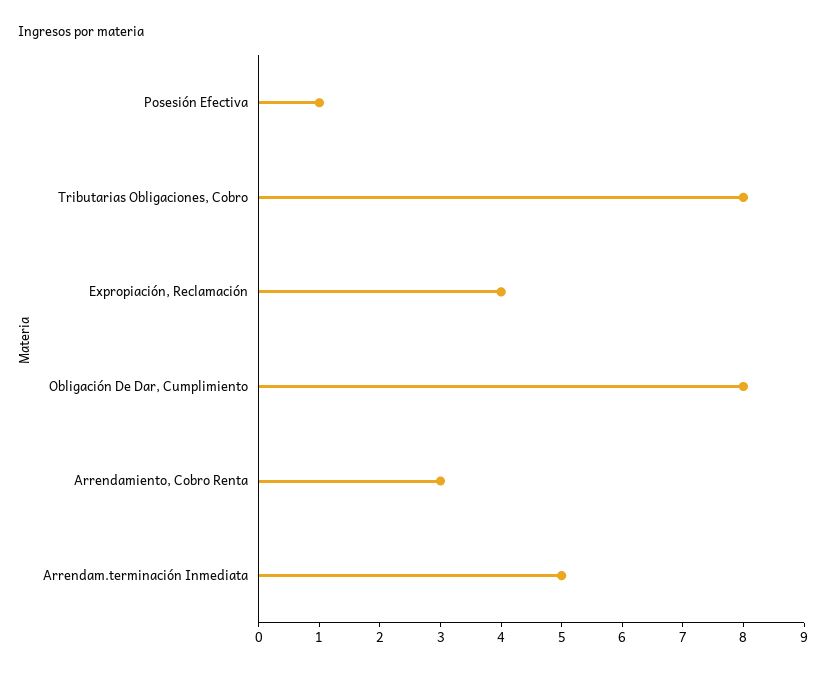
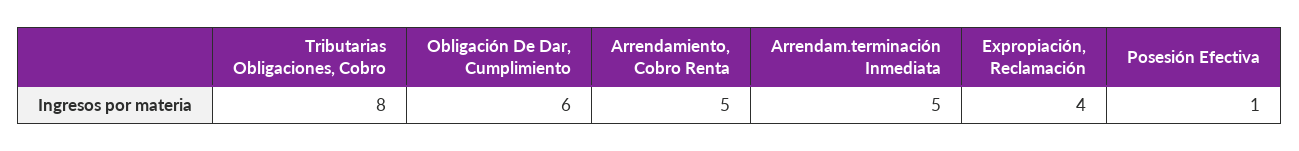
  {
    "Posesión Efectiva": 1,
    "Tributarias Obligaciones, Cobro": 8,
    "Expropiación, Reclamación": 4,
-   "Obligación De Dar, Cumplimiento": 8,
+   "Obligación De Dar, Cumplimiento": 6,
-   "Arrendamiento, Cobro Renta": 3,
+   "Arrendamiento, Cobro Renta": 5,
    "Arrendam.terminación Inmediata": 5
  }

